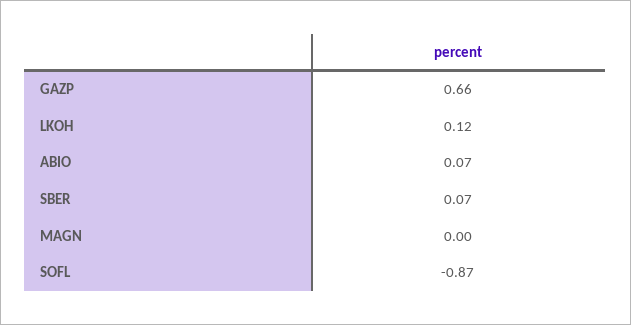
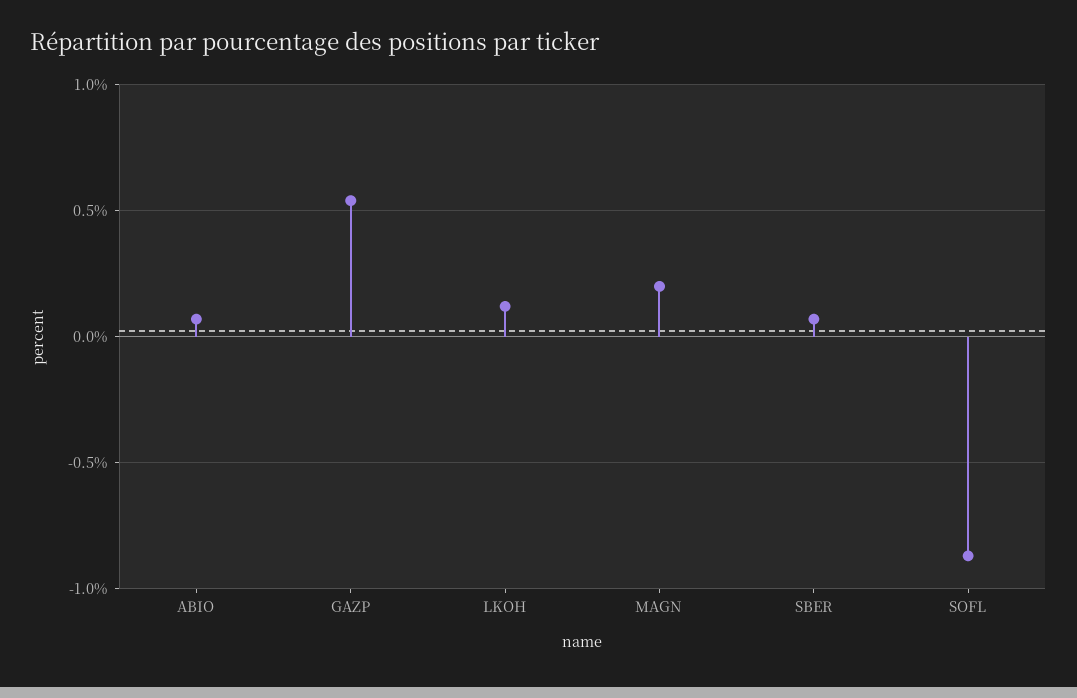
  {
-   "GAZP": 0.66,
+   "GAZP": 0.55,
    "LKOH": 0.12,
    "ABIO": 0.07,
    "SBER": 0.07,
-   "MAGN": 0,
+   "MAGN": 0.2,
    "SOFL": -0.87
  }

